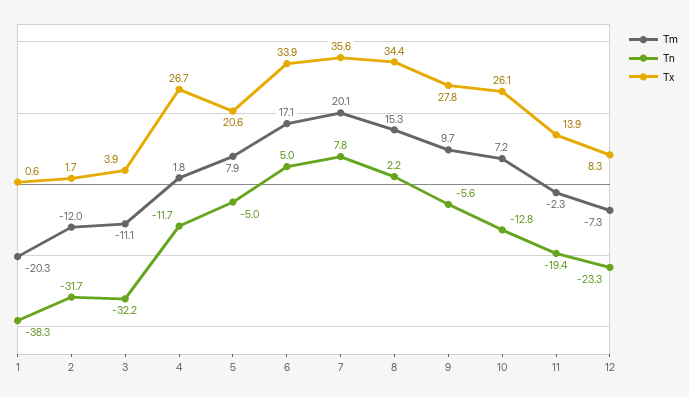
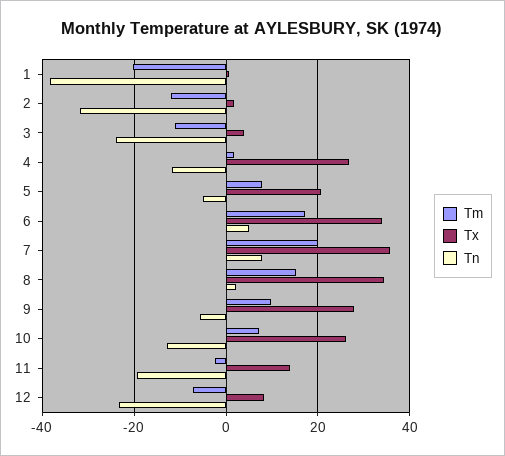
  {
    "Tm": {
      "1": -20.3,
      "2": -12,
      "3": -11.1,
      "4": 1.8,
      "5": 7.9,
      "6": 17.1,
      "7": 20.1,
      "8": 15.3,
      "9": 9.7,
      "10": 7.2,
      "11": -2.3,
      "12": -7.3
    },
    "Tn": {
      "1": -38.3,
      "2": -31.7,
-     "3": -32.2,
+     "3": -24,
      "4": -11.7,
      "5": -5,
      "6": 5,
      "7": 7.8,
      "8": 2.2,
      "9": -5.6,
      "10": -12.8,
      "11": -19.4,
      "12": -23.3
    },
    "Tx": {
      "1": 0.6,
      "2": 1.7,
      "3": 3.9,
      "4": 26.7,
      "5": 20.6,
      "6": 33.9,
      "7": 35.6,
      "8": 34.4,
      "9": 27.8,
      "10": 26.1,
      "11": 13.9,
      "12": 8.3
    }
  }

